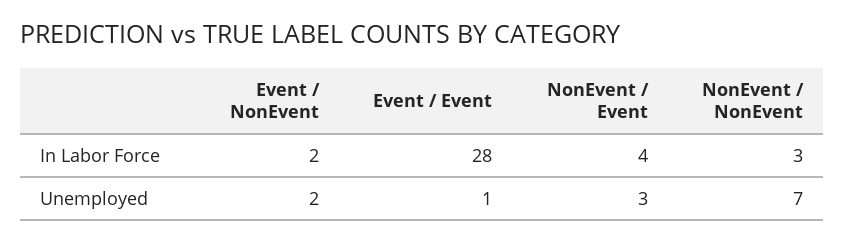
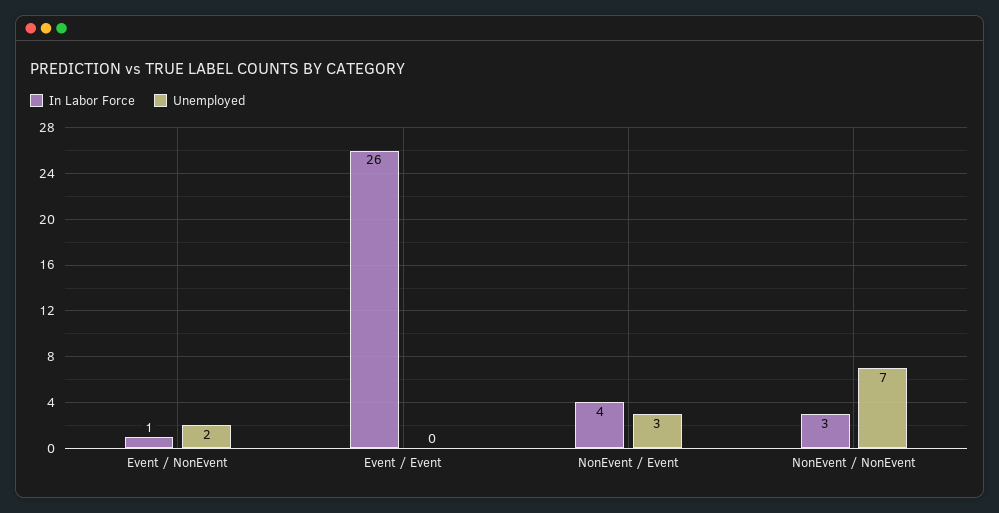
  {
    "In Labor Force": {
-     "Event / NonEvent": 2,
+     "Event / NonEvent": 1,
-     "Event / Event": 28,
+     "Event / Event": 26,
      "NonEvent / Event": 4,
      "NonEvent / NonEvent": 3
    },
    "Unemployed": {
      "Event / NonEvent": 2,
-     "Event / Event": 1,
+     "Event / Event": 0,
      "NonEvent / Event": 3,
      "NonEvent / NonEvent": 7
    }
  }

